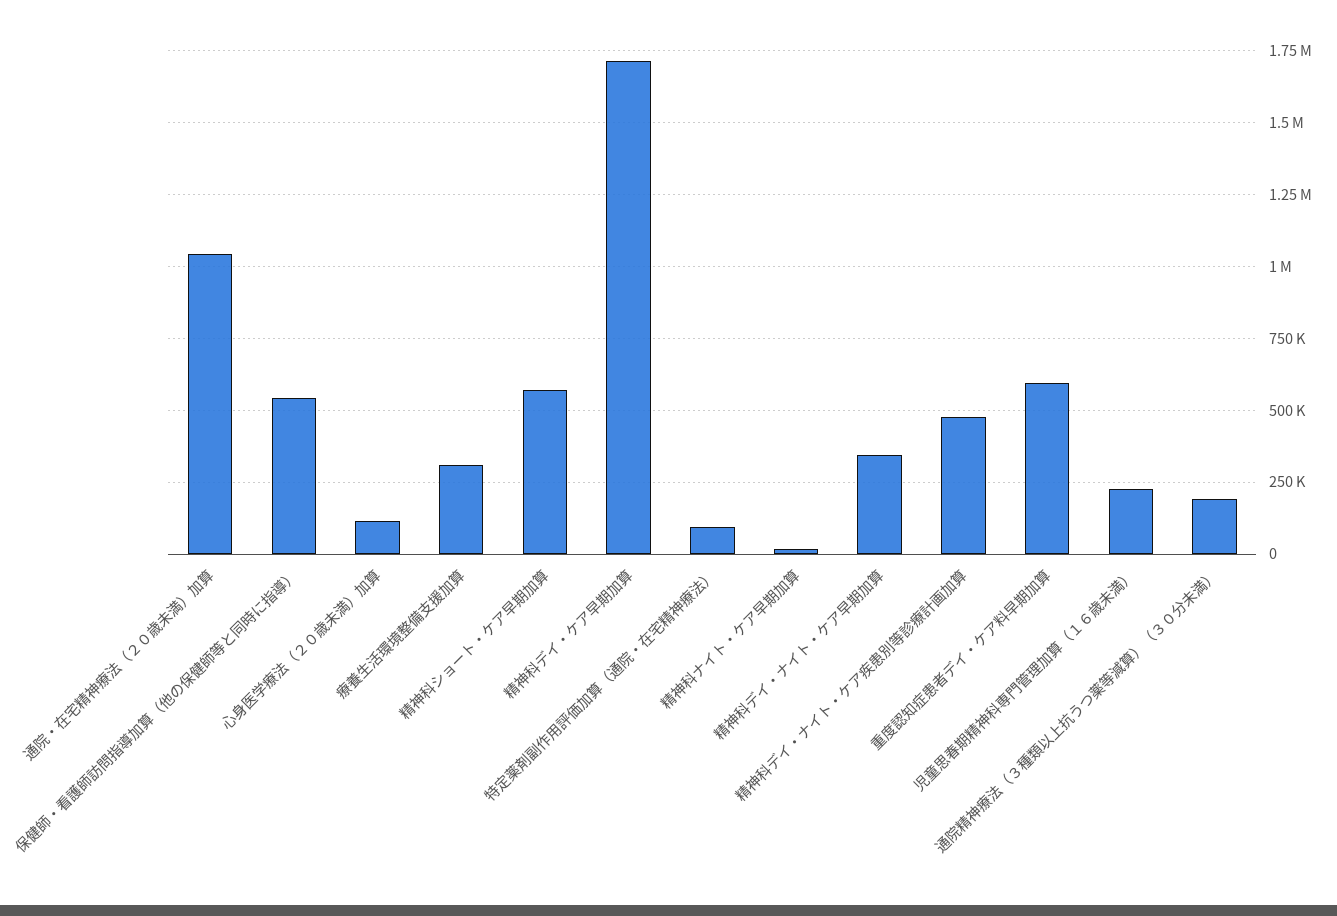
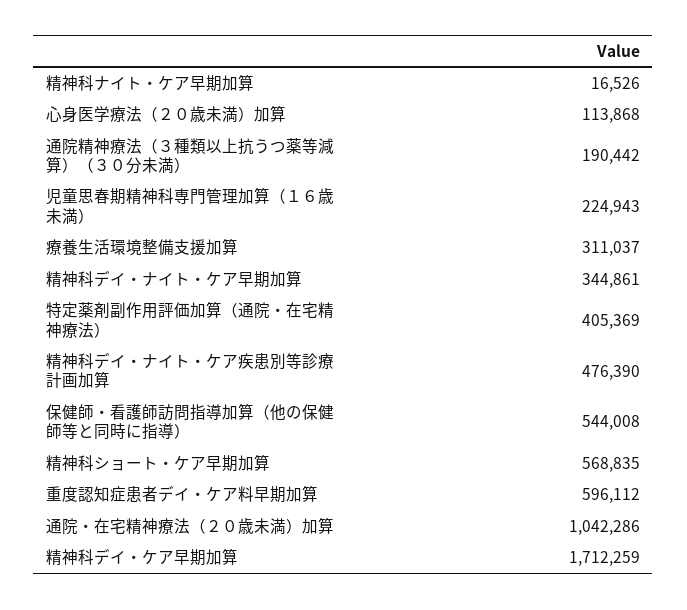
  {
    "通院・在宅精神療法（２０歳未満）加算": 1042286,
    "保健師・看護師訪問指導加算（他の保健師等と同時に指導）": 544008,
    "心身医学療法（２０歳未満）加算": 113868,
    "療養生活環境整備支援加算": 311037,
    "精神科ショート・ケア早期加算": 568835,
    "精神科デイ・ケア早期加算": 1712259,
-   "特定薬剤副作用評価加算（通院・在宅精神療法）": 100000,
+   "特定薬剤副作用評価加算（通院・在宅精神療法）": 405369,
    "精神科ナイト・ケア早期加算": 16526,
    "精神科デイ・ナイト・ケア早期加算": 344861,
    "精神科デイ・ナイト・ケア疾患別等診療計画加算": 476390,
    "重度認知症患者デイ・ケア料早期加算": 596112,
    "児童思春期精神科専門管理加算（１６歳未満）": 224943,
    "通院精神療法（３種類以上抗うつ薬等減算）（３０分未満）": 190442
  }

